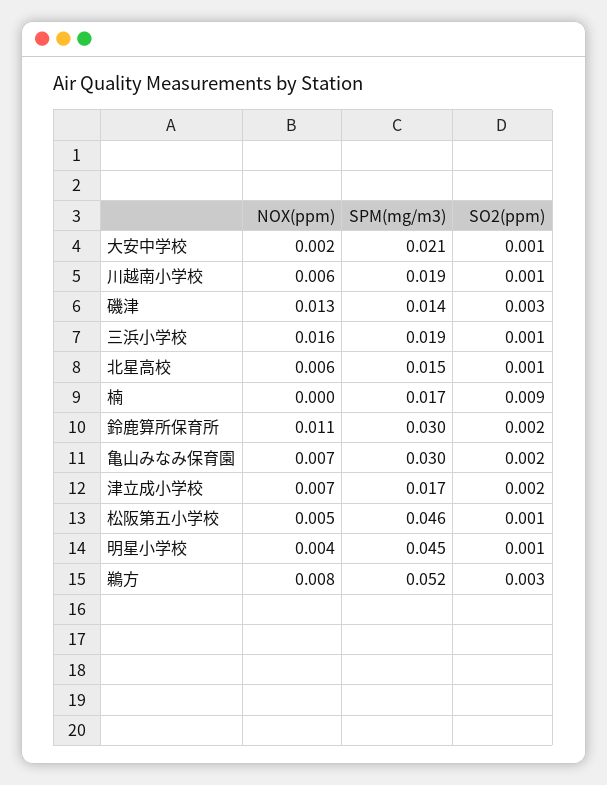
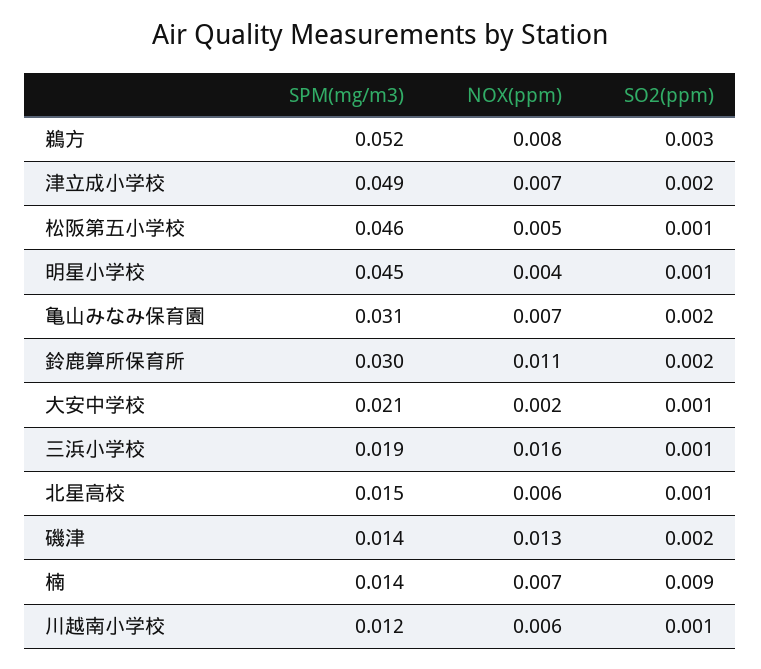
  {
    "NOX(ppm)": {
      "大安中学校": 0.002,
      "川越南小学校": 0.006,
      "磯津": 0.013,
      "三浜小学校": 0.016,
      "北星高校": 0.006,
-     "楠": 0,
+     "楠": 0.007,
      "鈴鹿算所保育所": 0.011,
      "亀山みなみ保育園": 0.007,
      "津立成小学校": 0.007,
      "松阪第五小学校": 0.005,
      "明星小学校": 0.004,
      "鵜方": 0.008
    },
    "SPM(mg/m3)": {
      "大安中学校": 0.021,
-     "川越南小学校": 0.019,
+     "川越南小学校": 0.012,
      "磯津": 0.014,
      "三浜小学校": 0.019,
      "北星高校": 0.015,
-     "楠": 0.017,
+     "楠": 0.014,
      "鈴鹿算所保育所": 0.03,
-     "亀山みなみ保育園": 0.03,
+     "亀山みなみ保育園": 0.031,
-     "津立成小学校": 0.017,
+     "津立成小学校": 0.049,
      "松阪第五小学校": 0.046,
      "明星小学校": 0.045,
      "鵜方": 0.052
    },
    "SO2(ppm)": {
      "大安中学校": 0.001,
      "川越南小学校": 0.001,
-     "磯津": 0.003,
+     "磯津": 0.002,
      "三浜小学校": 0.001,
      "北星高校": 0.001,
      "楠": 0.009,
      "鈴鹿算所保育所": 0.002,
      "亀山みなみ保育園": 0.002,
      "津立成小学校": 0.002,
      "松阪第五小学校": 0.001,
      "明星小学校": 0.001,
      "鵜方": 0.003
    }
  }

